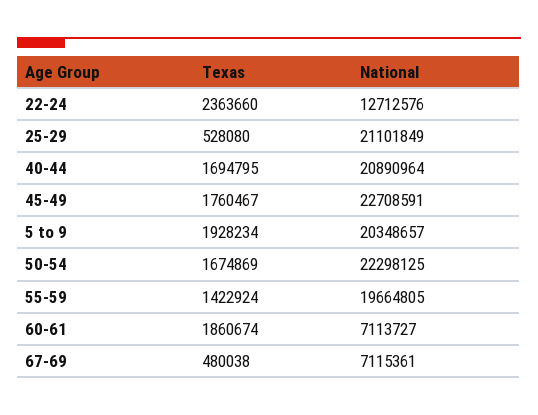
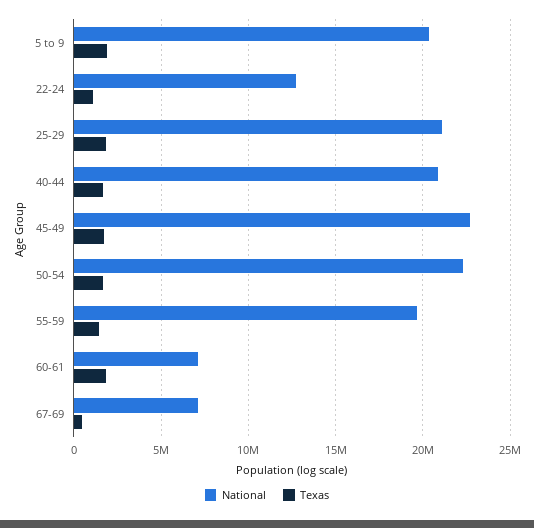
  {
    "Texas": {
-     "22-24": 2363660,
+     "22-24": 1000000,
-     "25-29": 528080,
+     "25-29": 2000000,
      "40-44": 1694795,
      "45-49": 1760467,
      "5 to 9": 1928234,
      "50-54": 1674869,
      "55-59": 1422924,
      "60-61": 1860674,
      "67-69": 480038
    },
    "National": {
      "22-24": 12712576,
      "25-29": 21101849,
      "40-44": 20890964,
      "45-49": 22708591,
      "5 to 9": 20348657,
      "50-54": 22298125,
      "55-59": 19664805,
      "60-61": 7113727,
      "67-69": 7115361
    }
  }

